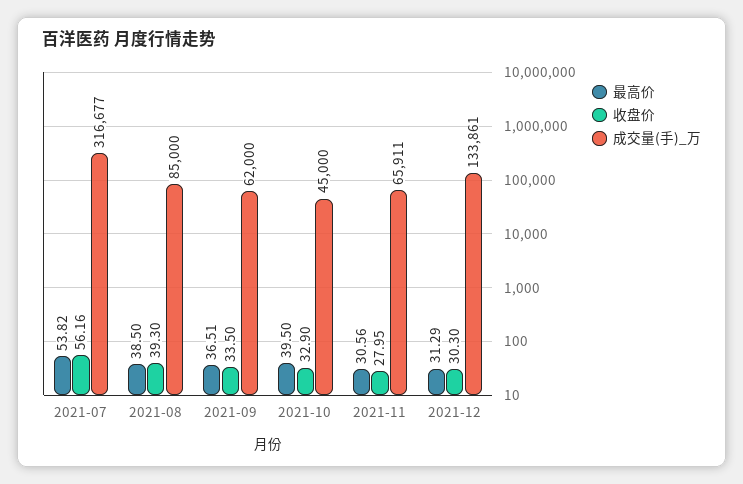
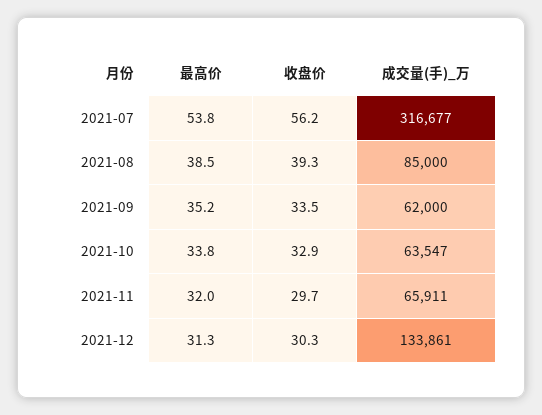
  {
    "最高价": {
      "2021-07": 53.82,
      "2021-08": 38.5,
-     "2021-09": 36.51,
+     "2021-09": 35.2,
-     "2021-10": 39.5,
+     "2021-10": 33.8,
-     "2021-11": 30.56,
+     "2021-11": 32,
      "2021-12": 31.29
    },
    "收盘价": {
      "2021-07": 56.16,
      "2021-08": 39.3,
      "2021-09": 33.5,
      "2021-10": 32.9,
-     "2021-11": 27.95,
+     "2021-11": 29.7,
      "2021-12": 30.3
    },
    "成交量(手)_万": {
      "2021-07": 316677,
      "2021-08": 85000,
      "2021-09": 62000,
-     "2021-10": 45000,
+     "2021-10": 63547,
      "2021-11": 65911,
      "2021-12": 133861
    }
  }

